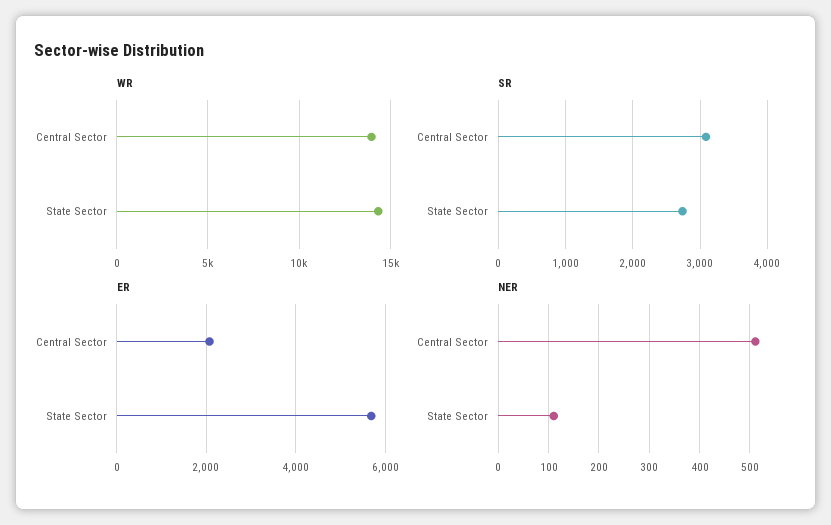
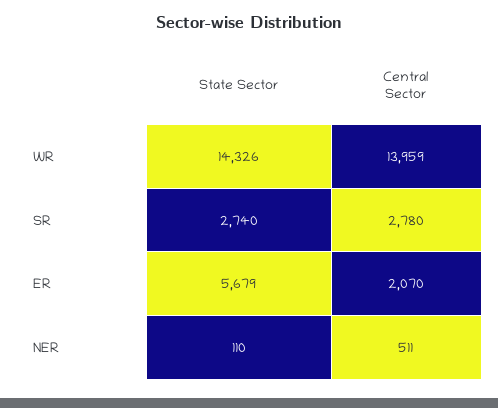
  {
    "WR": {
      "Central Sector": 13959,
      "State Sector": 14326
    },
    "SR": {
-     "Central Sector": 3100,
+     "Central Sector": 2780,
      "State Sector": 2740
    },
    "ER": {
      "Central Sector": 2070,
      "State Sector": 5679
    },
    "NER": {
      "Central Sector": 511,
      "State Sector": 110
    }
  }

